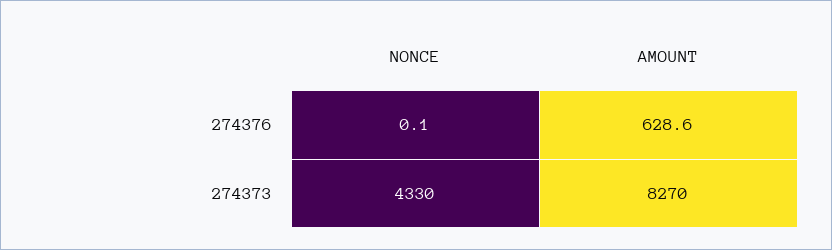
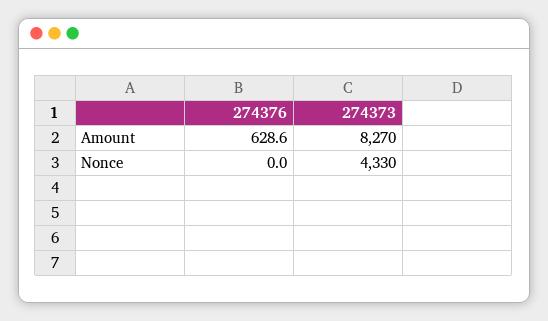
  {
    "NONCE": {
-     "274376": 0.1,
+     "274376": 0,
      "274373": 4330
    },
    "AMOUNT": {
      "274376": 628.6,
      "274373": 8270
    }
  }

